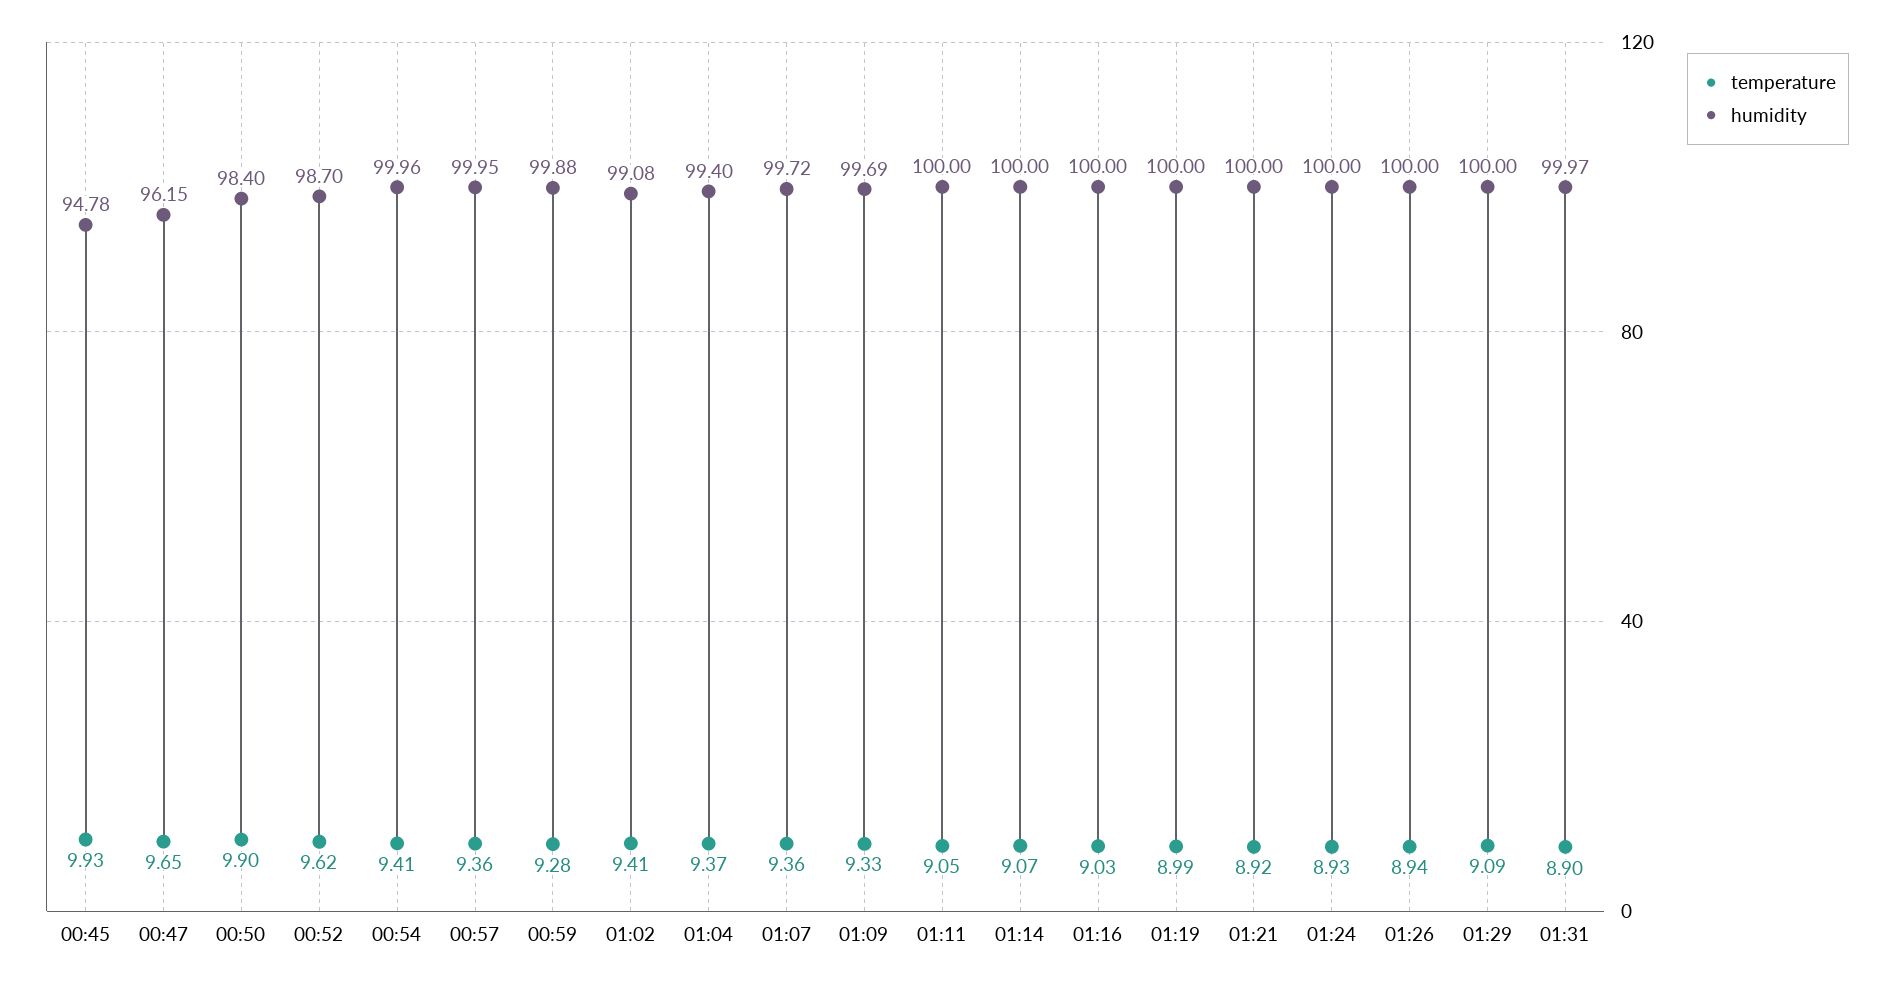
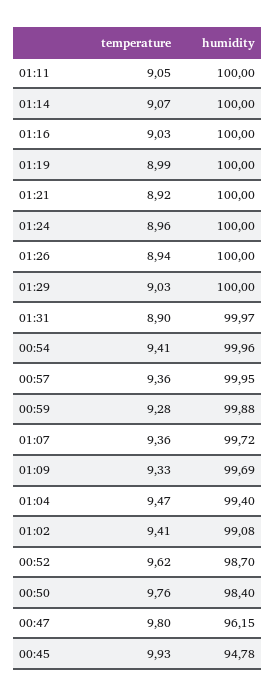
  {
    "temperature": {
      "00:45": 9.93,
-     "00:47": 9.65,
+     "00:47": 9.8,
-     "00:50": 9.9,
+     "00:50": 9.76,
      "00:52": 9.62,
      "00:54": 9.41,
      "00:57": 9.36,
      "00:59": 9.28,
      "01:02": 9.41,
-     "01:04": 9.37,
+     "01:04": 9.47,
      "01:07": 9.36,
      "01:09": 9.33,
      "01:11": 9.05,
      "01:14": 9.07,
      "01:16": 9.03,
      "01:19": 8.99,
      "01:21": 8.92,
-     "01:24": 8.93,
+     "01:24": 8.96,
      "01:26": 8.94,
-     "01:29": 9.09,
+     "01:29": 9.03,
      "01:31": 8.9
    },
    "humidity": {
      "00:45": 94.78,
      "00:47": 96.15,
      "00:50": 98.4,
      "00:52": 98.7,
      "00:54": 99.96,
      "00:57": 99.95,
      "00:59": 99.88,
      "01:02": 99.08,
      "01:04": 99.4,
      "01:07": 99.72,
      "01:09": 99.69,
      "01:11": 100,
      "01:14": 100,
      "01:16": 100,
      "01:19": 100,
      "01:21": 100,
      "01:24": 100,
      "01:26": 100,
      "01:29": 100,
      "01:31": 99.97
    }
  }

